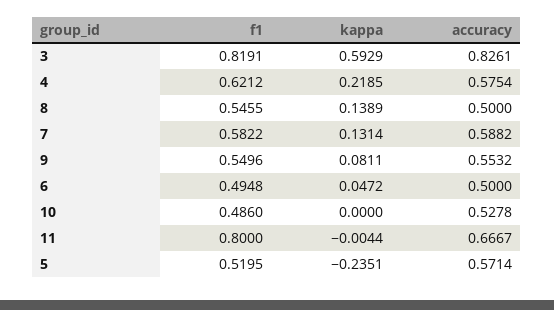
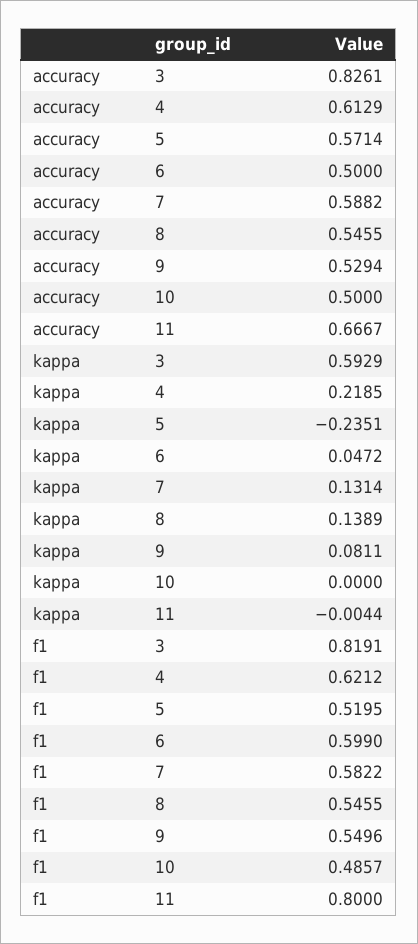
  {
    "f1": {
      "3": 0.8191,
      "4": 0.6212,
      "8": 0.5455,
      "7": 0.5822,
      "9": 0.5496,
-     "6": 0.4948,
+     "6": 0.599,
-     "10": 0.486,
+     "10": 0.4857,
      "11": 0.8,
      "5": 0.5195
    },
    "kappa": {
      "3": 0.5929,
      "4": 0.2185,
      "8": 0.1389,
      "7": 0.1314,
      "9": 0.0811,
      "6": 0.0472,
      "10": 0,
      "11": -0.0044,
      "5": -0.2351
    },
    "accuracy": {
      "3": 0.8261,
-     "4": 0.5754,
+     "4": 0.6129,
-     "8": 0.5,
+     "8": 0.5455,
      "7": 0.5882,
-     "9": 0.5532,
+     "9": 0.5294,
      "6": 0.5,
-     "10": 0.5278,
+     "10": 0.5,
      "11": 0.6667,
      "5": 0.5714
    }
  }

